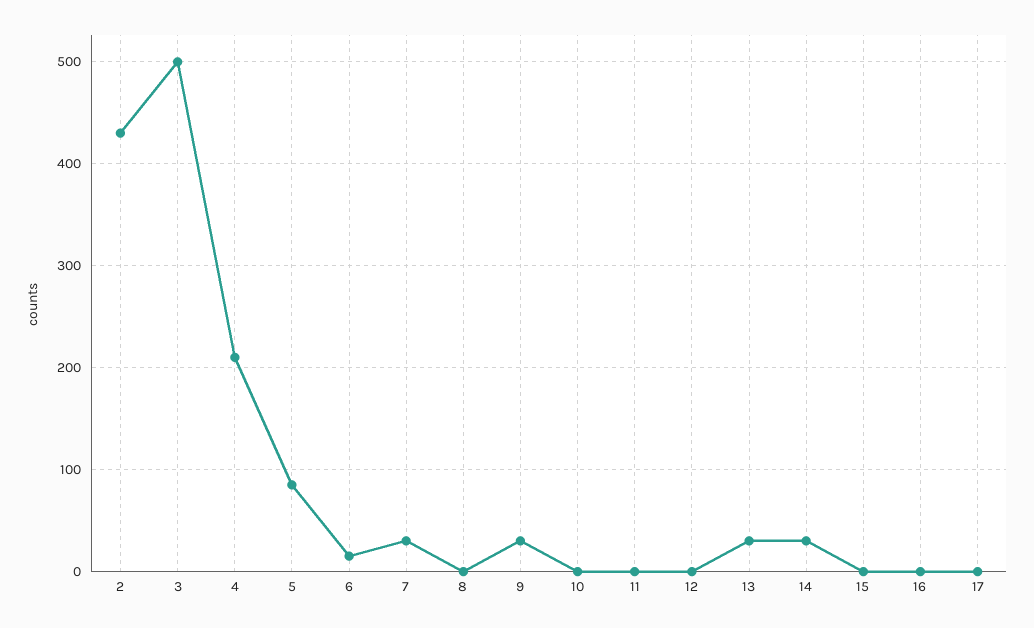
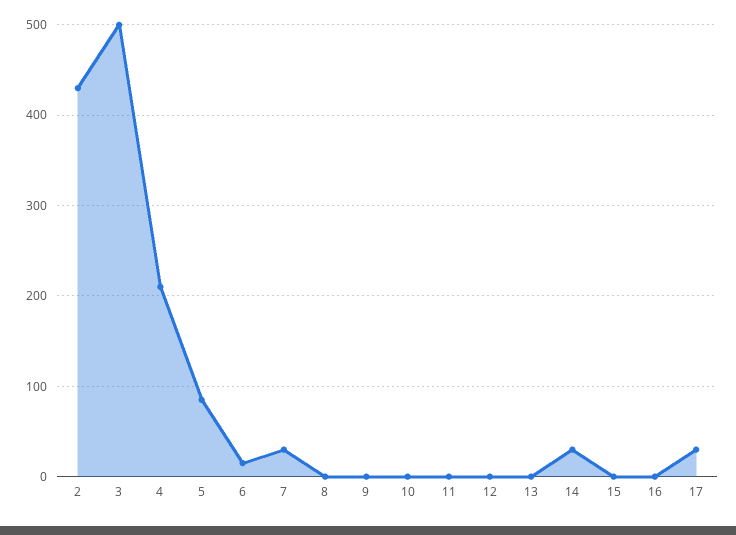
  {
    "2": 430,
    "3": 500,
    "4": 210,
    "5": 90,
    "6": 20,
    "7": 30,
    "8": 0,
-   "9": 30,
+   "9": 0,
    "10": 0,
    "11": 0,
    "12": 0,
-   "13": 30,
+   "13": 0,
    "14": 30,
    "15": 0,
    "16": 0,
-   "17": 0
+   "17": 30
  }

